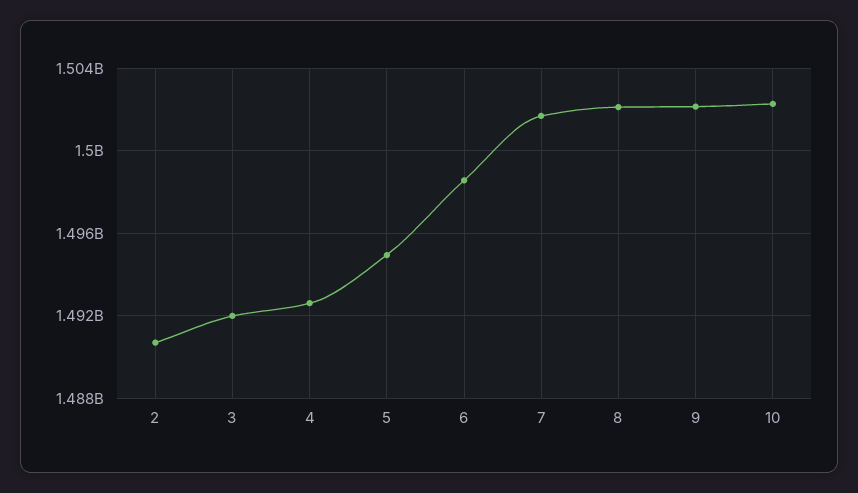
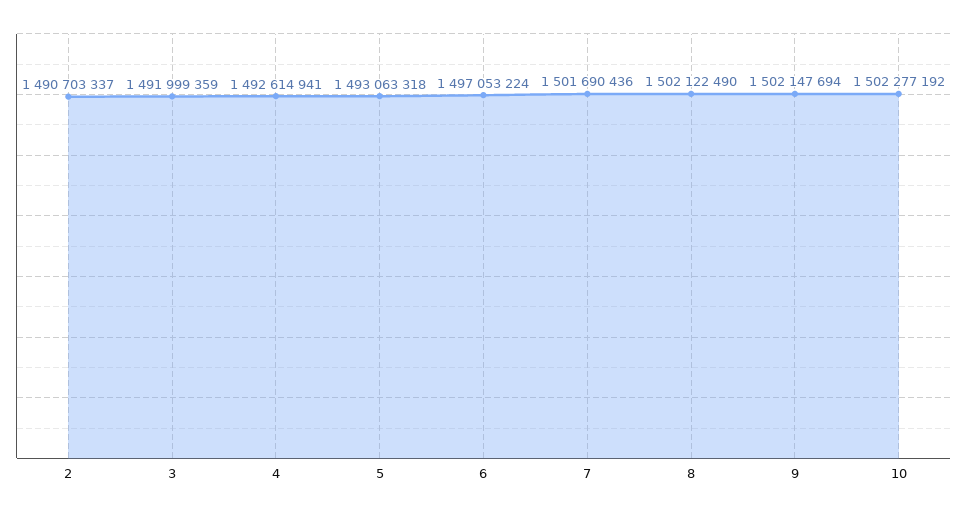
  {
    "2": 1490703337,
    "3": 1491999359,
    "4": 1492614941,
-   "5": 1495000000,
+   "5": 1493063318,
-   "6": 1498500000,
+   "6": 1497053224,
    "7": 1501690436,
    "8": 1502122490,
    "9": 1502147694,
    "10": 1502277192
  }

